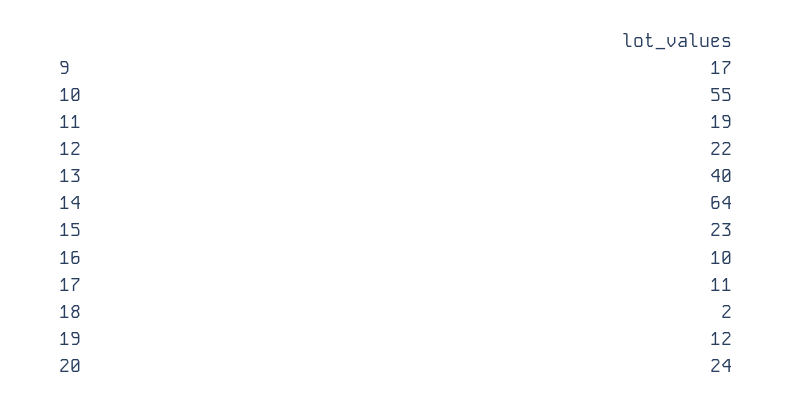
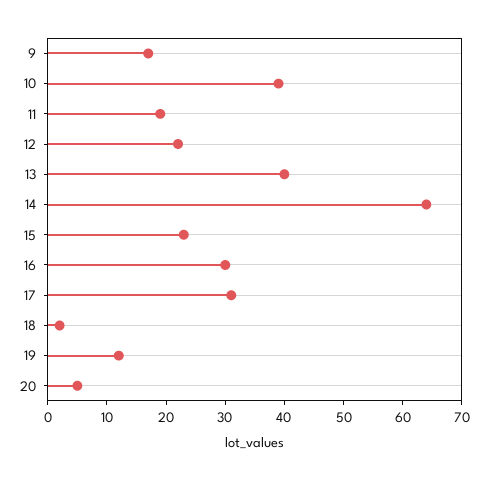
  {
    "9": 17,
-   "10": 55,
+   "10": 40,
    "11": 19,
    "12": 22,
    "13": 40,
    "14": 64,
    "15": 23,
-   "16": 10,
+   "16": 30,
-   "17": 11,
+   "17": 30,
    "18": 2,
    "19": 12,
-   "20": 24
+   "20": 5
  }

